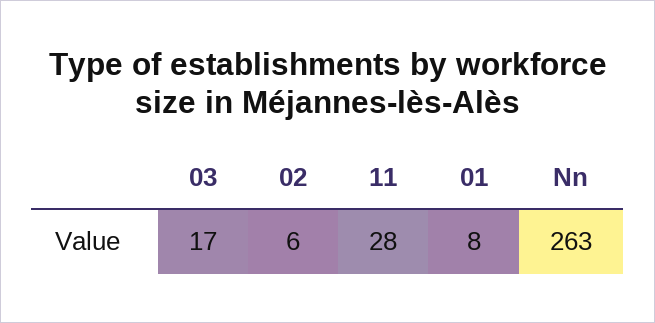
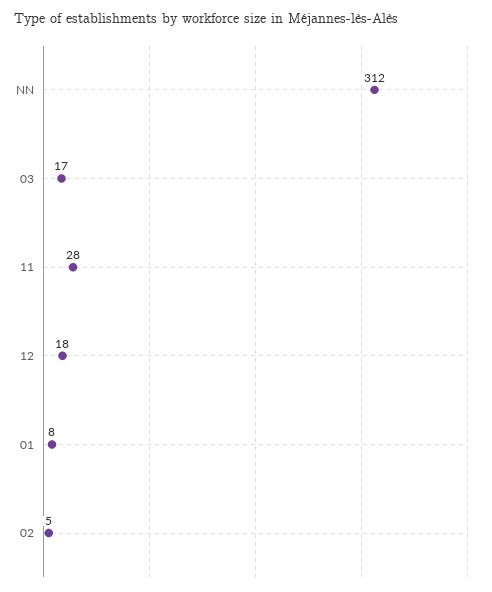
  {
    "03": 17,
-   "02": 6,
+   "02": 5,
    "11": 28,
    "01": 8,
-   "Nn": 263
+   "Nn": 312,
+   "12": 18
  }

